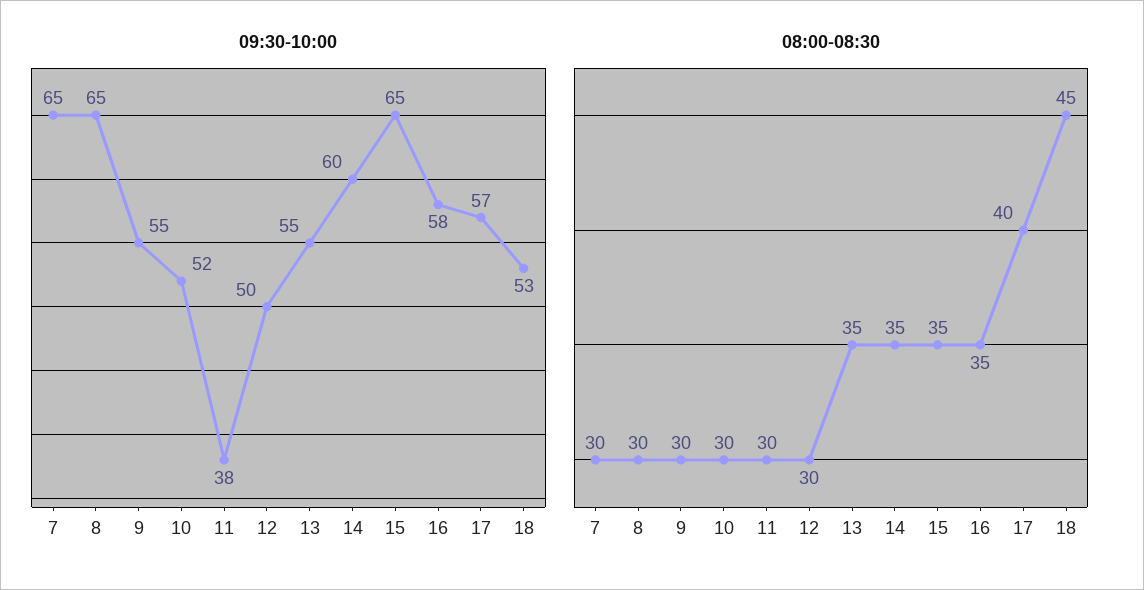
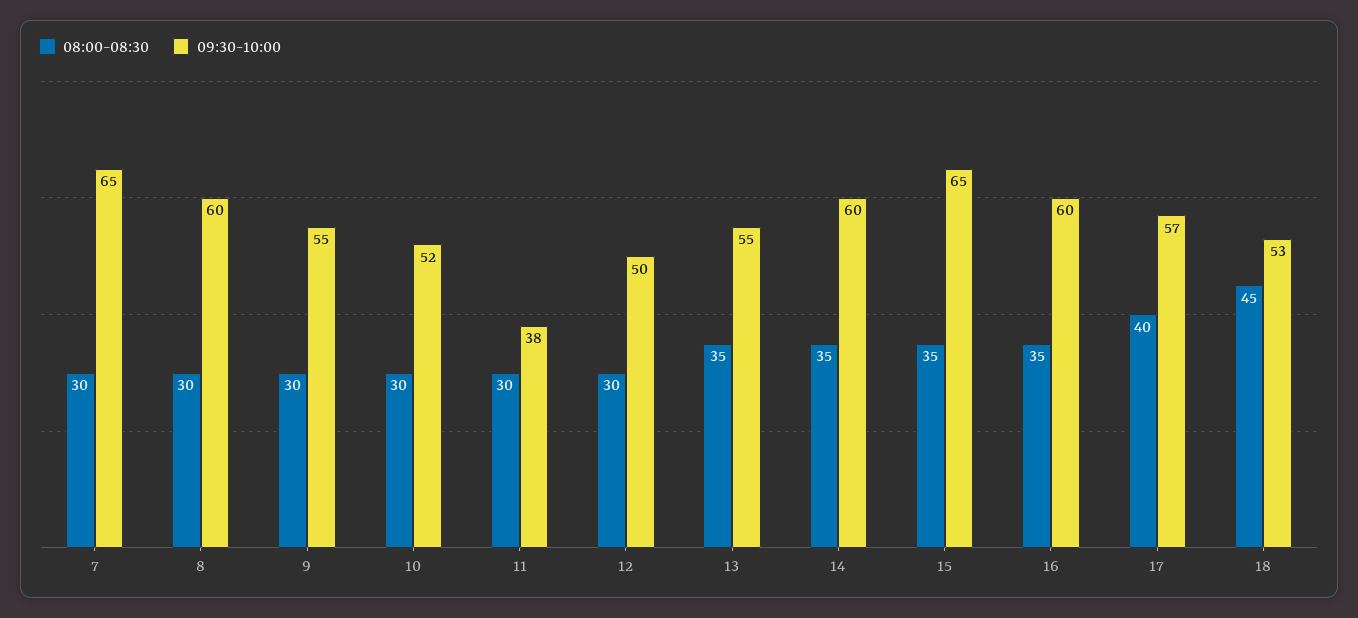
  {
    "09:30-10:00": {
      "7": 65,
-     "8": 65,
+     "8": 60,
      "9": 55,
      "10": 52,
      "11": 38,
      "12": 50,
      "13": 55,
      "14": 60,
      "15": 65,
-     "16": 58,
+     "16": 60,
      "17": 57,
      "18": 53
    },
    "08:00-08:30": {
      "7": 30,
      "8": 30,
      "9": 30,
      "10": 30,
      "11": 30,
      "12": 30,
      "13": 35,
      "14": 35,
      "15": 35,
      "16": 35,
      "17": 40,
      "18": 45
    }
  }

